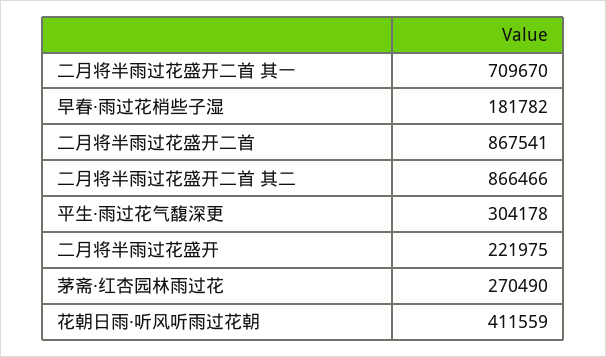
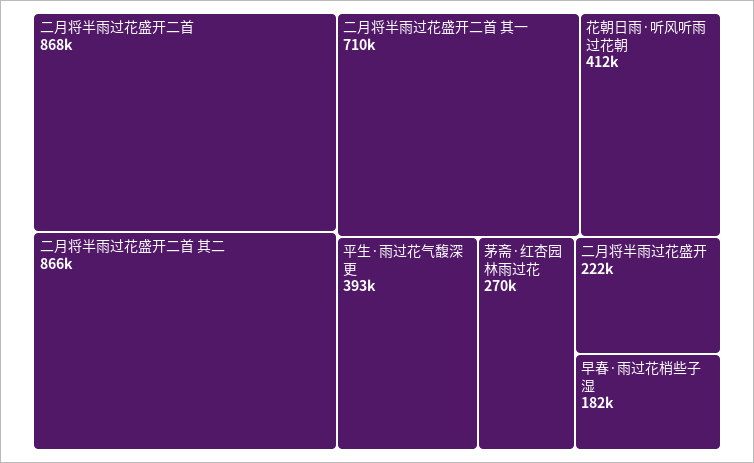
  {
    "二月将半雨过花盛开二首 其一": 709670,
    "早春·雨过花梢些子湿": 181782,
    "二月将半雨过花盛开二首": 867541,
    "二月将半雨过花盛开二首 其二": 866466,
-   "平生·雨过花气馥深更": 304178,
+   "平生·雨过花气馥深更": 393000,
    "二月将半雨过花盛开": 221975,
    "茅斋·红杏园林雨过花": 270490,
    "花朝日雨·听风听雨过花朝": 411559
  }

